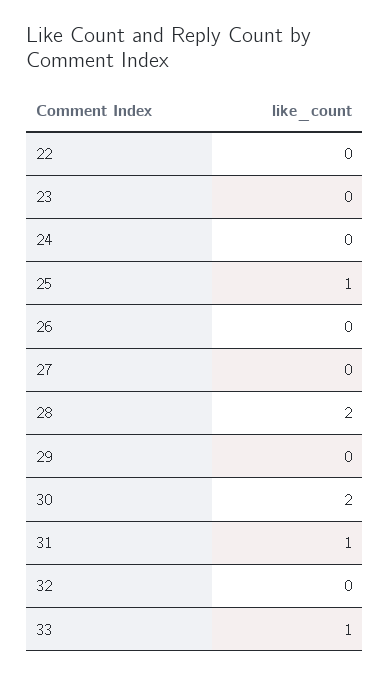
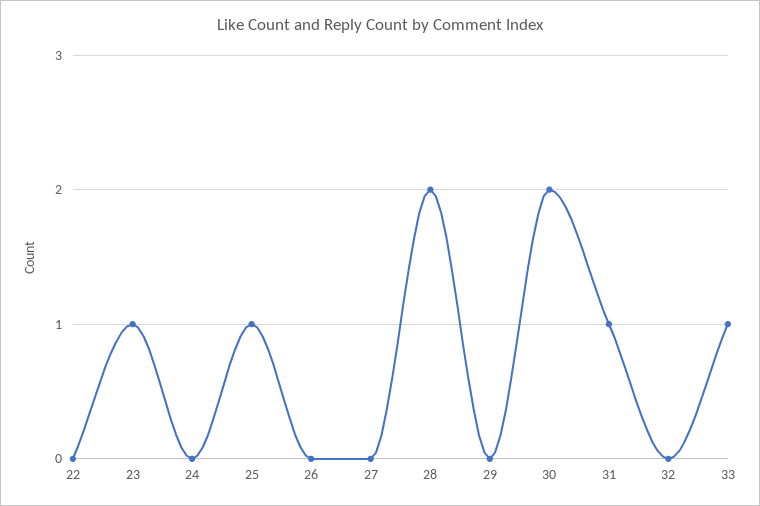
  {
    "22": 0,
-   "23": 0,
+   "23": 1,
    "24": 0,
    "25": 1,
    "26": 0,
    "27": 0,
    "28": 2,
    "29": 0,
    "30": 2,
    "31": 1,
    "32": 0,
    "33": 1
  }

